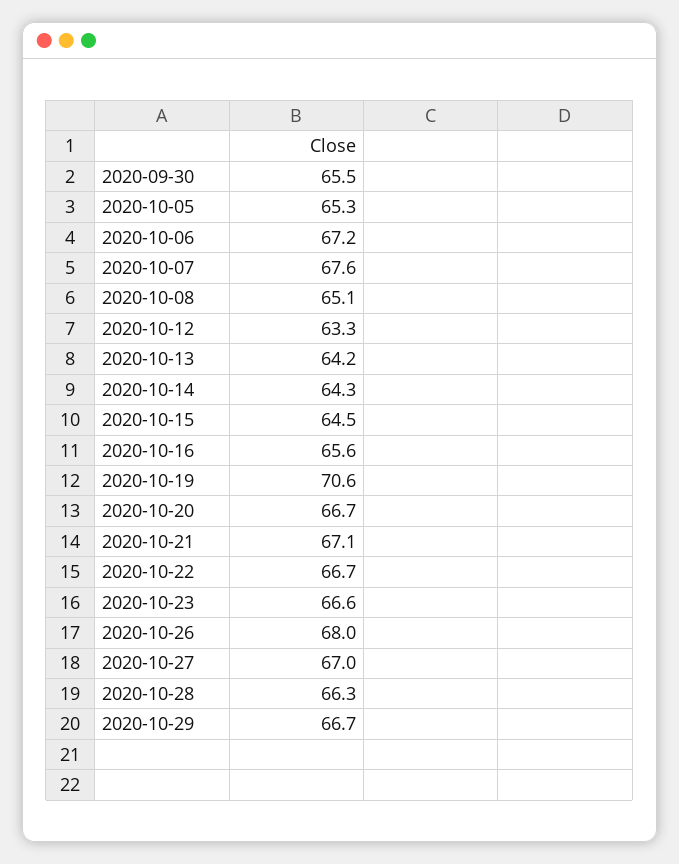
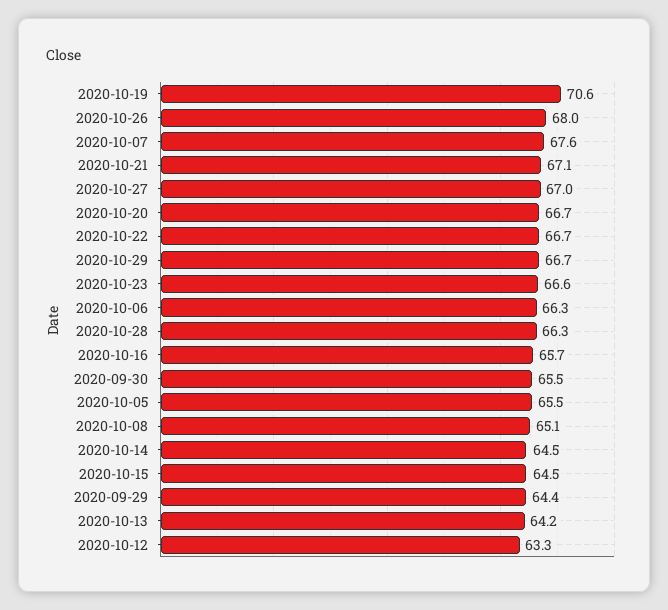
  {
    "2020-09-30": 65.5,
-   "2020-10-05": 65.3,
+   "2020-10-05": 65.5,
-   "2020-10-06": 67.2,
+   "2020-10-06": 66.3,
    "2020-10-07": 67.6,
    "2020-10-08": 65.1,
    "2020-10-12": 63.3,
    "2020-10-13": 64.2,
-   "2020-10-14": 64.3,
+   "2020-10-14": 64.5,
    "2020-10-15": 64.5,
-   "2020-10-16": 65.6,
+   "2020-10-16": 65.7,
    "2020-10-19": 70.6,
    "2020-10-20": 66.7,
    "2020-10-21": 67.1,
    "2020-10-22": 66.7,
    "2020-10-23": 66.6,
    "2020-10-26": 68,
    "2020-10-27": 67,
    "2020-10-28": 66.3,
-   "2020-10-29": 66.7
+   "2020-10-29": 66.7,
+   "2020-09-29": 64.4
  }

